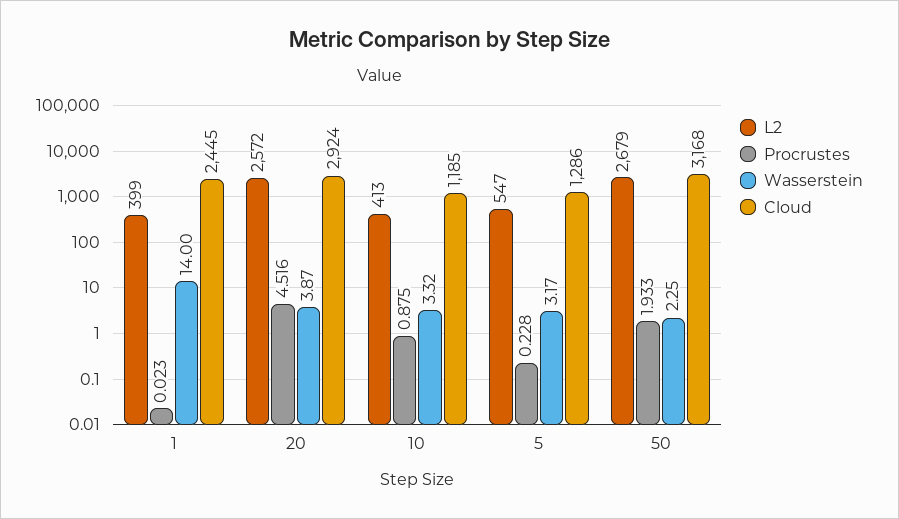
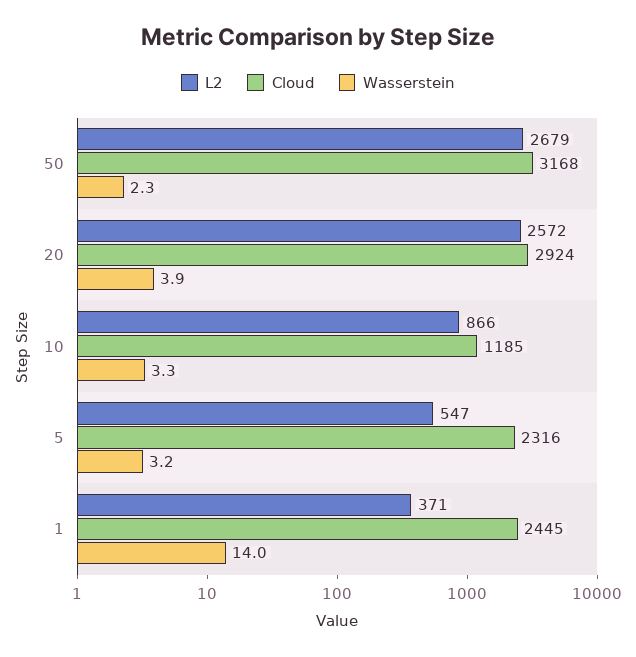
  {
    "L2": {
-     "1": 399,
+     "1": 371,
      "20": 2572,
-     "10": 413,
+     "10": 866,
      "5": 547,
      "50": 2679
    },
-   "Procrustes": {
-     "1": 0.023,
-     "20": 4.516,
-     "10": 0.875,
-     "5": 0.228,
-     "50": 1.933
-   },
    "Wasserstein": {
      "1": 14,
      "20": 3.87,
      "10": 3.32,
      "5": 3.17,
      "50": 2.25
    },
    "Cloud": {
      "1": 2445,
      "20": 2924,
      "10": 1185,
-     "5": 1286,
+     "5": 2316,
      "50": 3168
    }
  }

